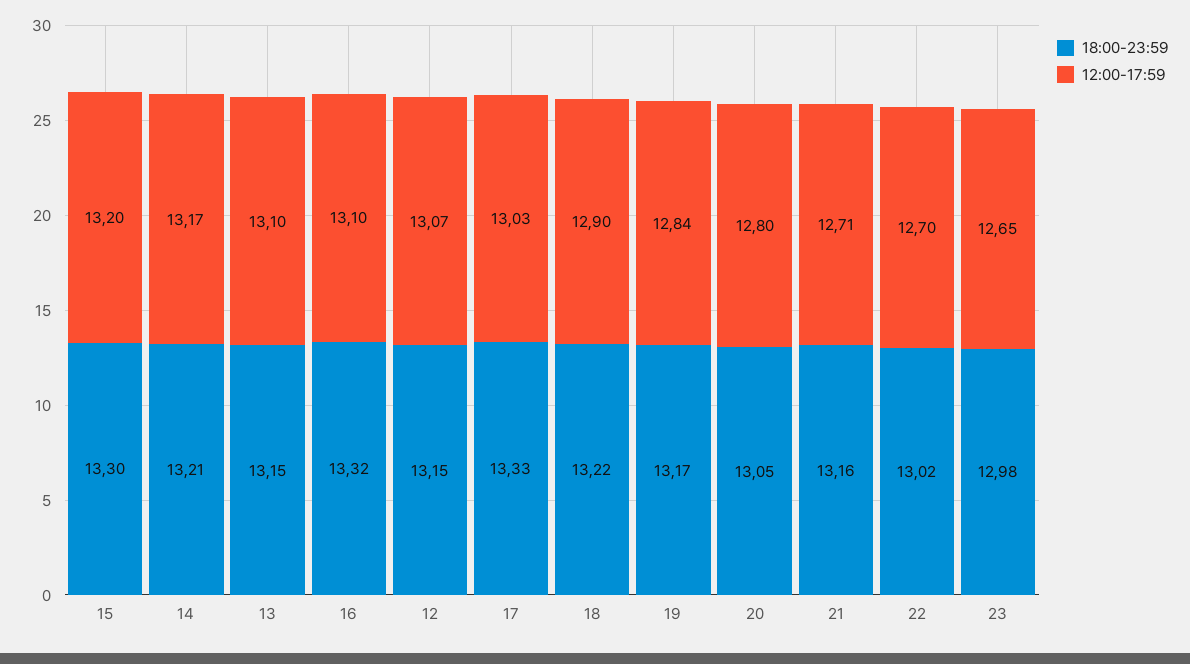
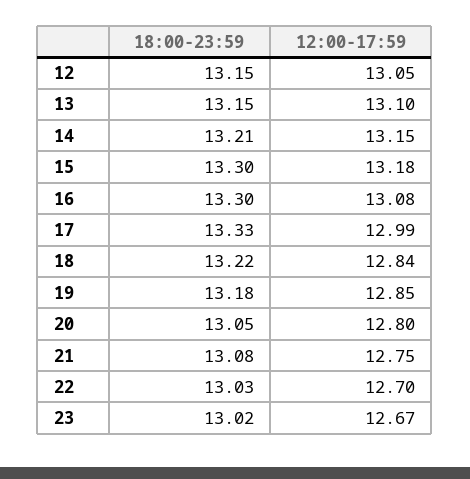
  {
    "18:00-23:59": {
      "15": 13.3,
      "14": 13.21,
      "13": 13.15,
-     "16": 13.32,
+     "16": 13.3,
      "12": 13.15,
      "17": 13.33,
      "18": 13.22,
-     "19": 13.17,
+     "19": 13.18,
      "20": 13.05,
-     "21": 13.16,
+     "21": 13.08,
-     "22": 13.02,
+     "22": 13.03,
-     "23": 12.98
+     "23": 13.02
    },
    "12:00-17:59": {
-     "15": 13.2,
+     "15": 13.18,
-     "14": 13.17,
+     "14": 13.15,
      "13": 13.1,
-     "16": 13.1,
+     "16": 13.08,
-     "12": 13.07,
+     "12": 13.05,
-     "17": 13.03,
+     "17": 12.99,
-     "18": 12.9,
+     "18": 12.84,
-     "19": 12.84,
+     "19": 12.85,
      "20": 12.8,
-     "21": 12.71,
+     "21": 12.75,
      "22": 12.7,
-     "23": 12.65
+     "23": 12.67
    }
  }

